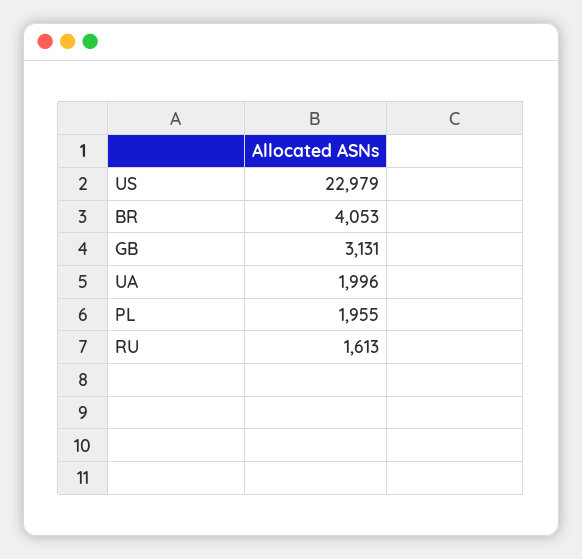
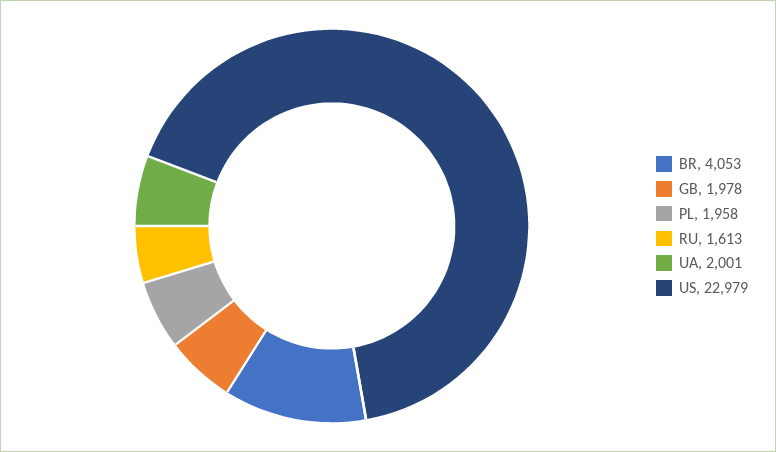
  {
    "US": 22979,
    "BR": 4053,
-   "GB": 3131,
+   "GB": 1978,
-   "UA": 1996,
+   "UA": 2001,
-   "PL": 1955,
+   "PL": 1958,
    "RU": 1613
  }

